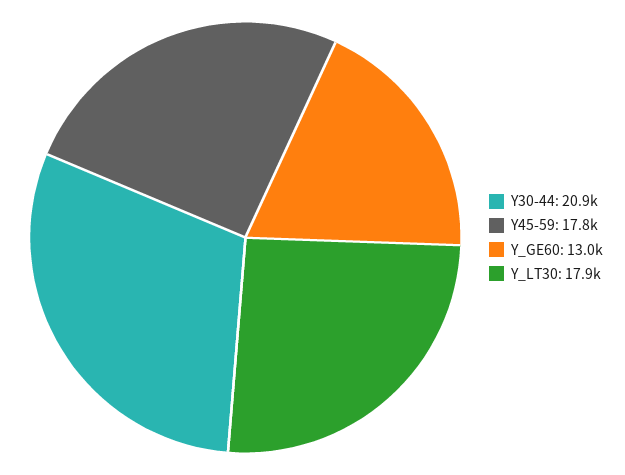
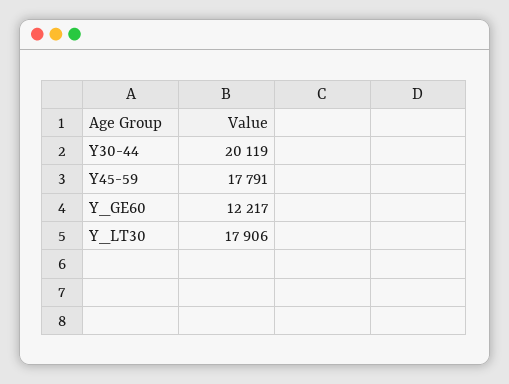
  {
-   "Y30-44": 20900,
+   "Y30-44": 20119,
    "Y45-59": 17791,
-   "Y_GE60": 13000,
+   "Y_GE60": 12217,
    "Y_LT30": 17906
  }

